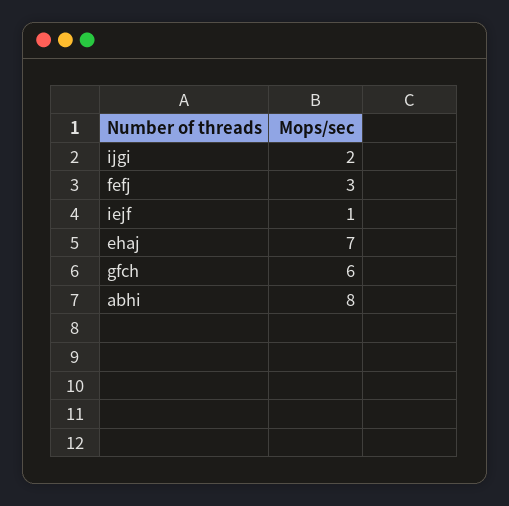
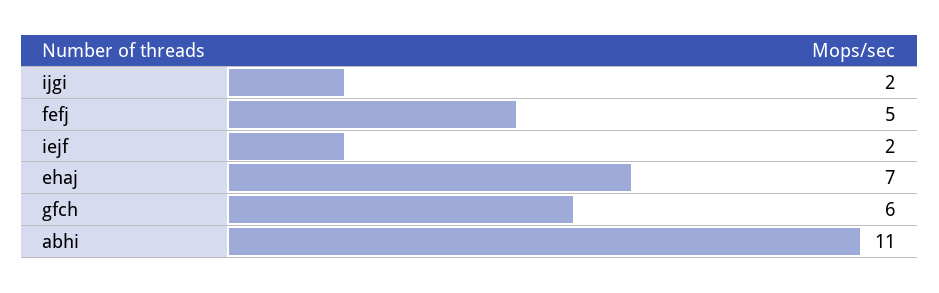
  {
    "ijgi": 2,
-   "fefj": 3,
+   "fefj": 5,
-   "iejf": 1,
+   "iejf": 2,
    "ehaj": 7,
    "gfch": 6,
-   "abhi": 8
+   "abhi": 11
  }

